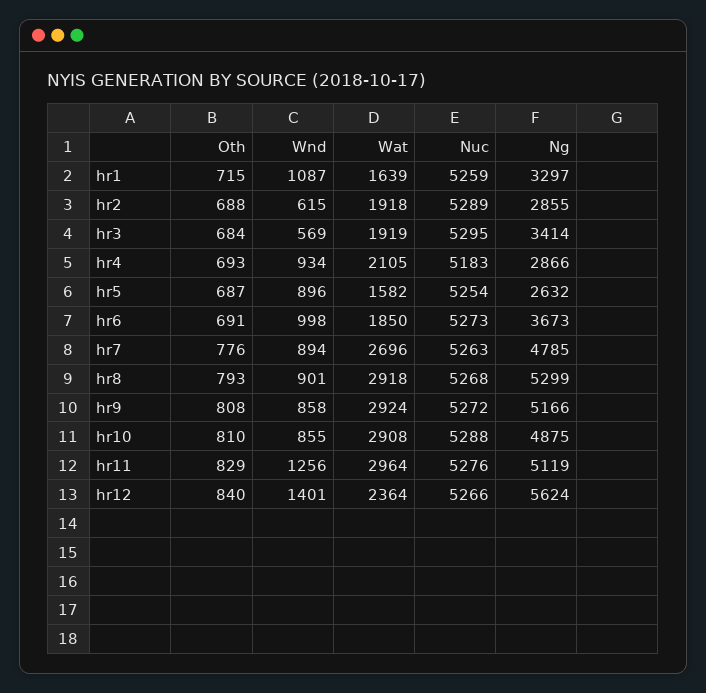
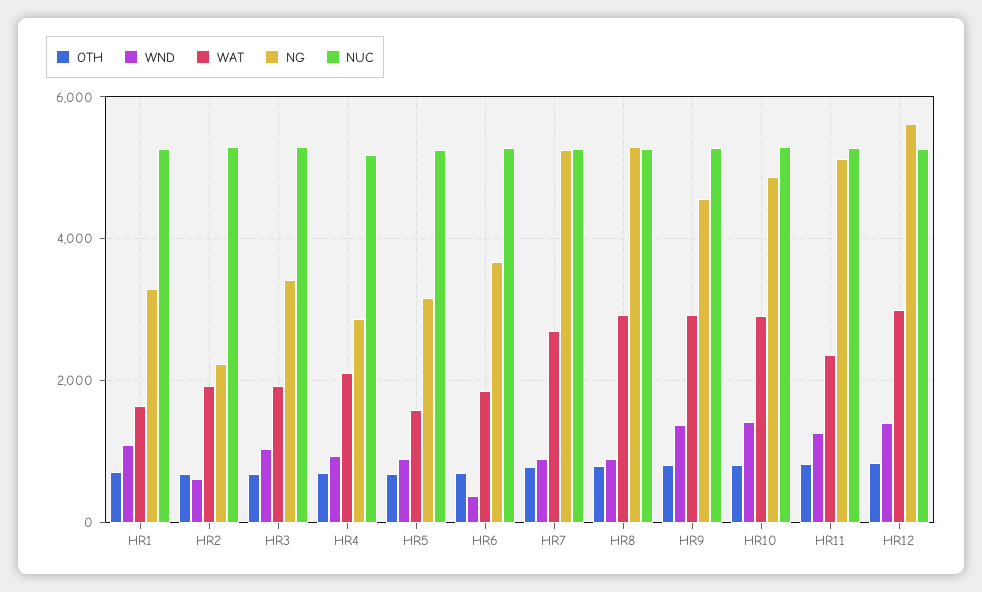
  {
    "Oth": {
      "hr1": 715,
      "hr2": 688,
      "hr3": 684,
      "hr4": 693,
      "hr5": 687,
      "hr6": 691,
      "hr7": 776,
      "hr8": 793,
      "hr9": 808,
      "hr10": 810,
      "hr11": 829,
      "hr12": 840
    },
    "Wnd": {
      "hr1": 1087,
      "hr2": 615,
-     "hr3": 569,
+     "hr3": 1000,
      "hr4": 934,
      "hr5": 896,
-     "hr6": 998,
+     "hr6": 400,
      "hr7": 894,
      "hr8": 901,
-     "hr9": 858,
+     "hr9": 1400,
-     "hr10": 855,
+     "hr10": 1400,
      "hr11": 1256,
      "hr12": 1401
    },
    "Wat": {
      "hr1": 1639,
      "hr2": 1918,
      "hr3": 1919,
      "hr4": 2105,
      "hr5": 1582,
      "hr6": 1850,
      "hr7": 2696,
      "hr8": 2918,
      "hr9": 2924,
      "hr10": 2908,
-     "hr11": 2964,
+     "hr11": 2400,
-     "hr12": 2364
+     "hr12": 3000
    },
    "Nuc": {
      "hr1": 5259,
      "hr2": 5289,
      "hr3": 5295,
      "hr4": 5183,
      "hr5": 5254,
      "hr6": 5273,
      "hr7": 5263,
      "hr8": 5268,
      "hr9": 5272,
      "hr10": 5288,
      "hr11": 5276,
      "hr12": 5266
    },
    "Ng": {
      "hr1": 3297,
-     "hr2": 2855,
+     "hr2": 2200,
      "hr3": 3414,
      "hr4": 2866,
-     "hr5": 2632,
+     "hr5": 3200,
      "hr6": 3673,
-     "hr7": 4785,
+     "hr7": 5200,
      "hr8": 5299,
-     "hr9": 5166,
+     "hr9": 4600,
      "hr10": 4875,
      "hr11": 5119,
      "hr12": 5624
    }
  }

